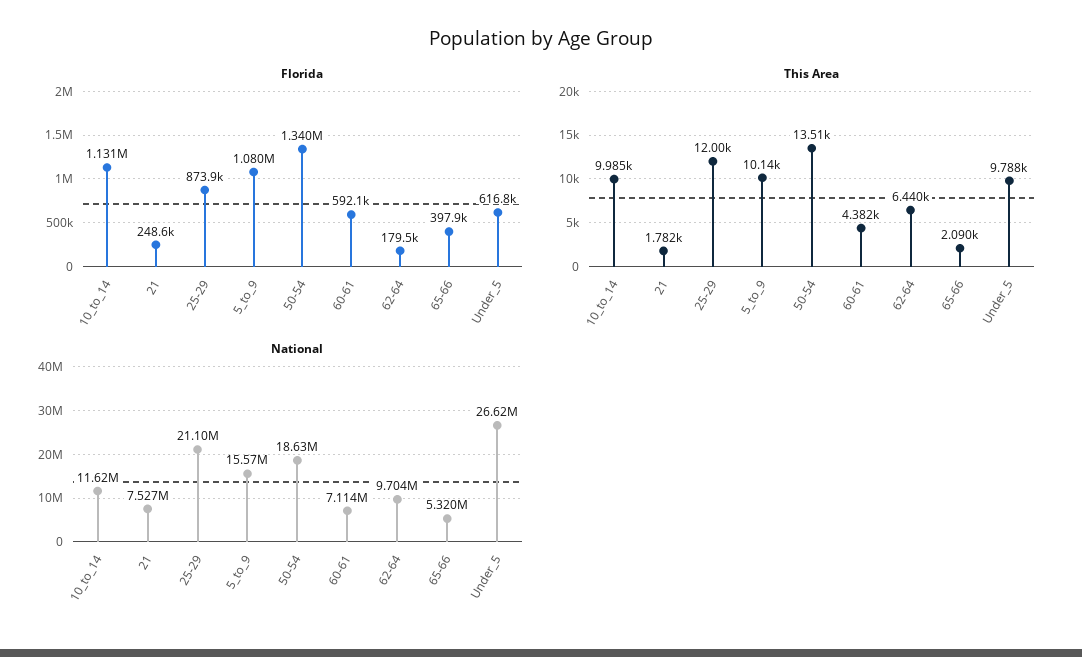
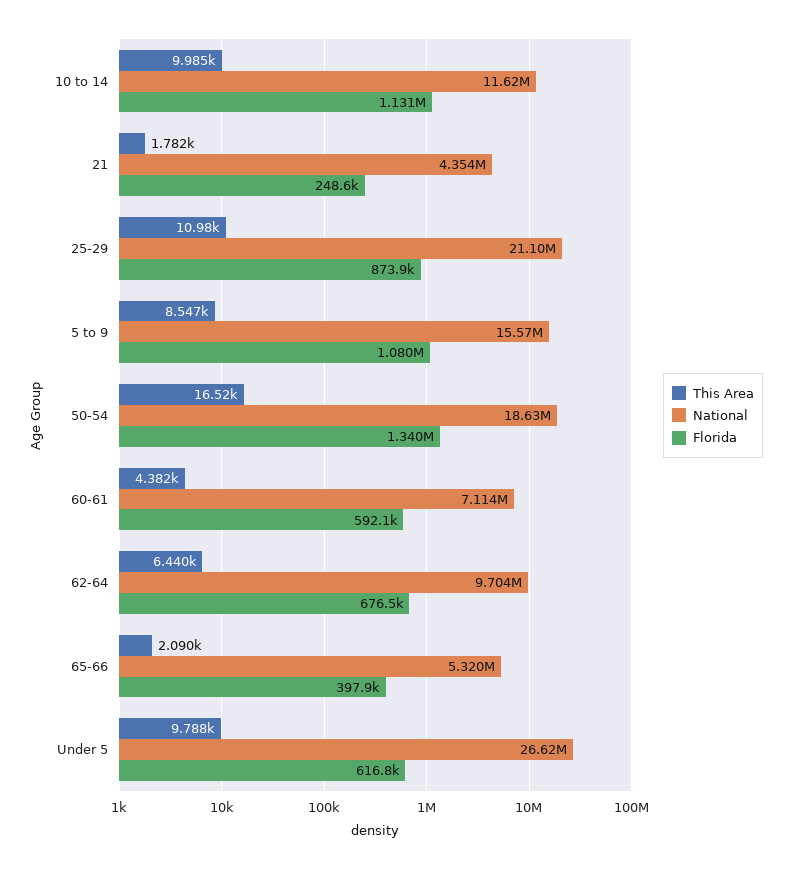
  {
    "Florida": {
      "10_to_14": 1131000,
      "21": 248600,
      "25-29": 873900,
      "5_to_9": 1080000,
      "50-54": 1340000,
      "60-61": 592100,
-     "62-64": 179500,
+     "62-64": 676500,
      "65-66": 397900,
      "Under_5": 616800
    },
    "This Area": {
      "10_to_14": 9985,
      "21": 1782,
-     "25-29": 12000,
+     "25-29": 10980,
-     "5_to_9": 10140,
+     "5_to_9": 8547,
-     "50-54": 13510,
+     "50-54": 16520,
      "60-61": 4382,
      "62-64": 6440,
      "65-66": 2090,
      "Under_5": 9788
    },
    "National": {
      "10_to_14": 11620000,
-     "21": 7527000,
+     "21": 4354000,
      "25-29": 21100000,
      "5_to_9": 15570000,
      "50-54": 18630000,
      "60-61": 7114000,
      "62-64": 9704000,
      "65-66": 5320000,
      "Under_5": 26620000
    }
  }

